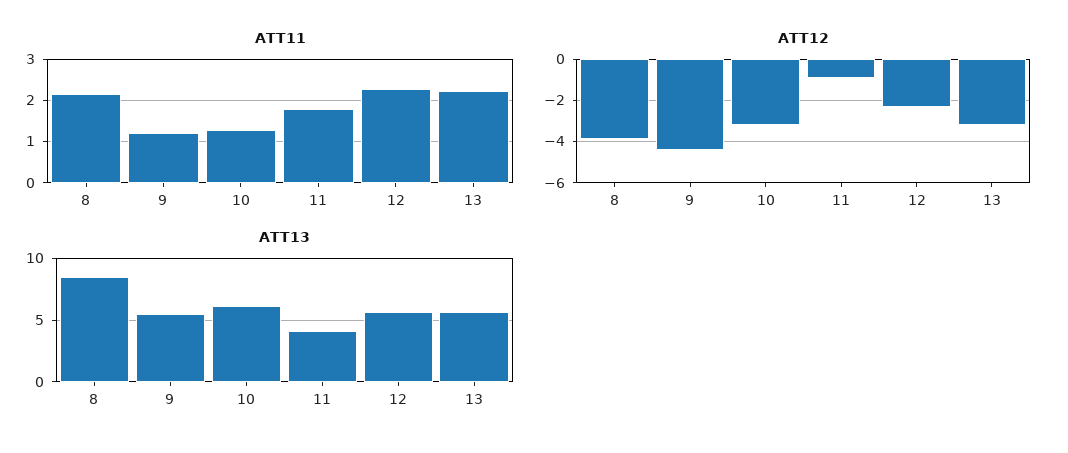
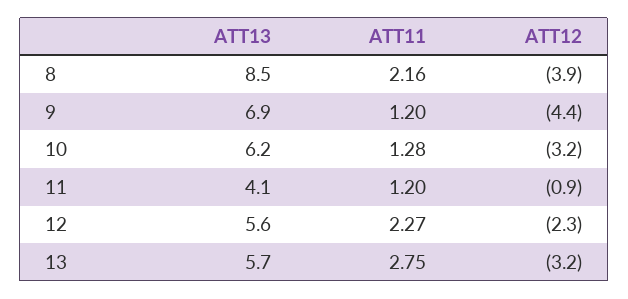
  {
    "ATT11": {
      "8": 2.16,
      "9": 1.2,
      "10": 1.28,
-     "11": 1.8,
+     "11": 1.2,
      "12": 2.27,
-     "13": 2.2
+     "13": 2.75
    },
    "ATT12": {
      "8": -3.9,
      "9": -4.4,
      "10": -3.2,
      "11": -0.9,
      "12": -2.3,
      "13": -3.2
    },
    "ATT13": {
      "8": 8.5,
-     "9": 5.5,
+     "9": 6.9,
      "10": 6.2,
      "11": 4.1,
      "12": 5.6,
      "13": 5.7
    }
  }

